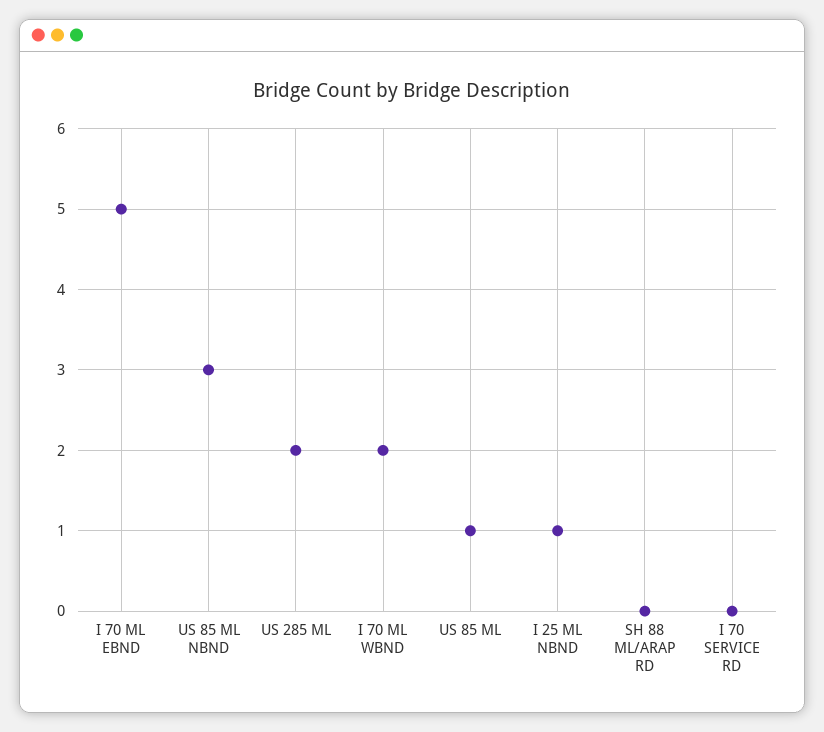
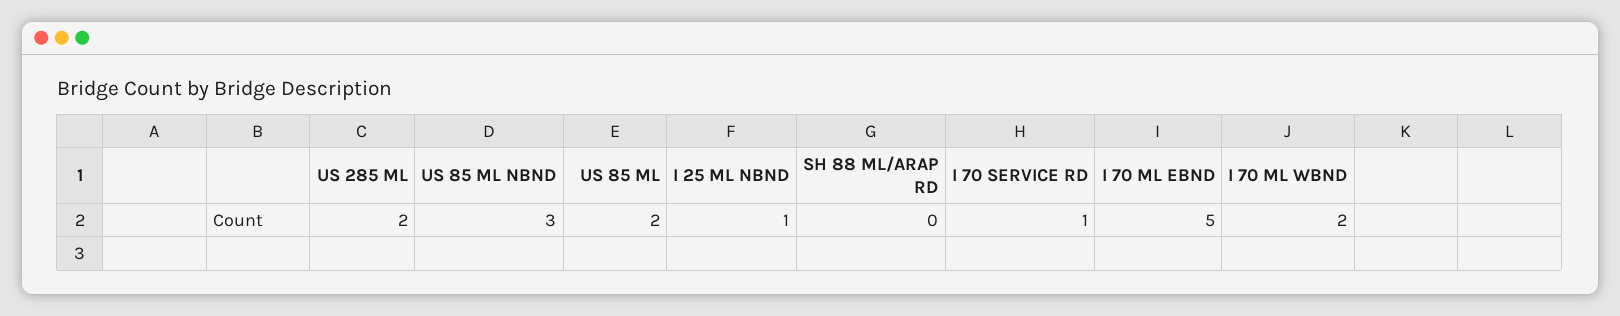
  {
    "I 70 ML EBND": 5,
    "US 85 ML NBND": 3,
    "US 285 ML": 2,
    "I 70 ML WBND": 2,
-   "US 85 ML": 1,
+   "US 85 ML": 2,
    "I 25 ML NBND": 1,
    "SH 88 ML/ARAP RD": 0,
-   "I 70 SERVICE RD": 0
+   "I 70 SERVICE RD": 1
  }

